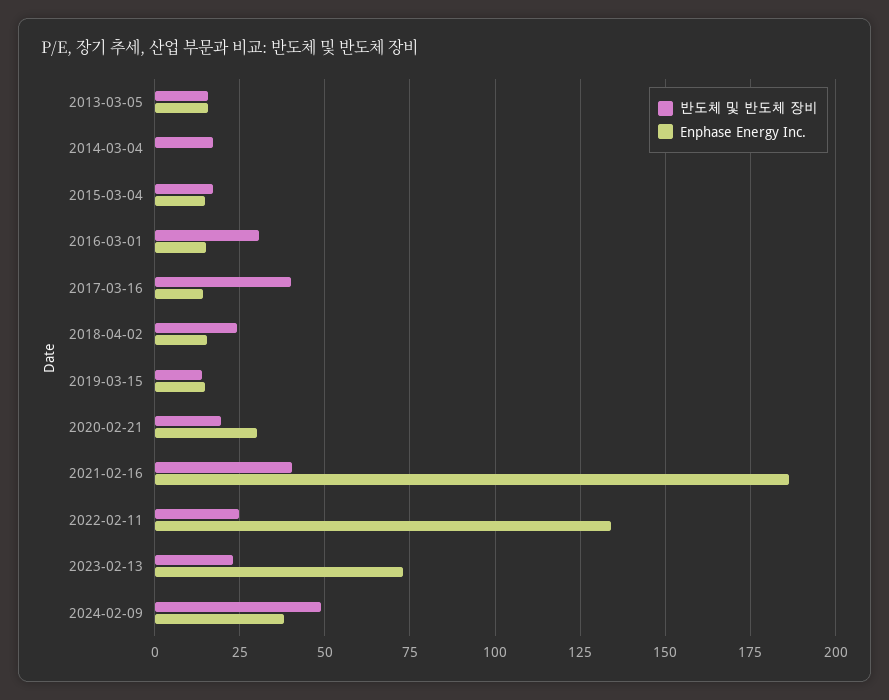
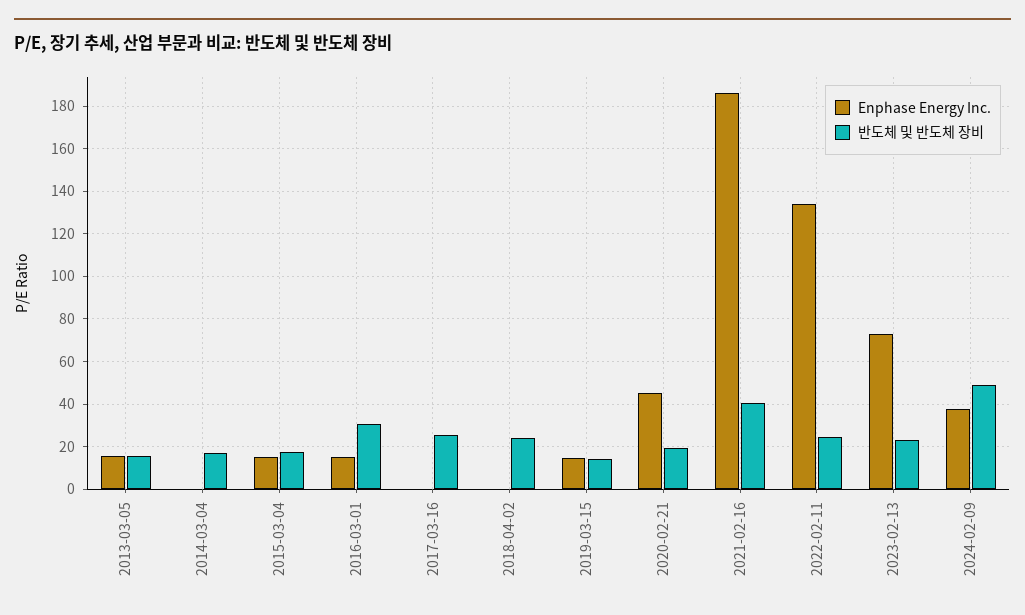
  {
    "반도체 및 반도체 장비": {
      "2013-03-05": 15,
      "2014-03-04": 17.5,
      "2015-03-04": 17.5,
      "2016-03-01": 30,
-     "2017-03-16": 40,
+     "2017-03-16": 25,
      "2018-04-02": 25,
      "2019-03-15": 15,
      "2020-02-21": 20,
      "2021-02-16": 40,
      "2022-02-11": 25,
      "2023-02-13": 22.5,
      "2024-02-09": 50
    },
    "Enphase Energy Inc.": {
      "2013-03-05": 15,
      "2014-03-04": 0,
      "2015-03-04": 15,
      "2016-03-01": 15,
-     "2017-03-16": 15,
+     "2017-03-16": 0,
-     "2018-04-02": 15,
+     "2018-04-02": 0,
      "2019-03-15": 15,
-     "2020-02-21": 30,
+     "2020-02-21": 45,
      "2021-02-16": 187.5,
      "2022-02-11": 135,
      "2023-02-13": 72.5,
      "2024-02-09": 37.5
    }
  }

